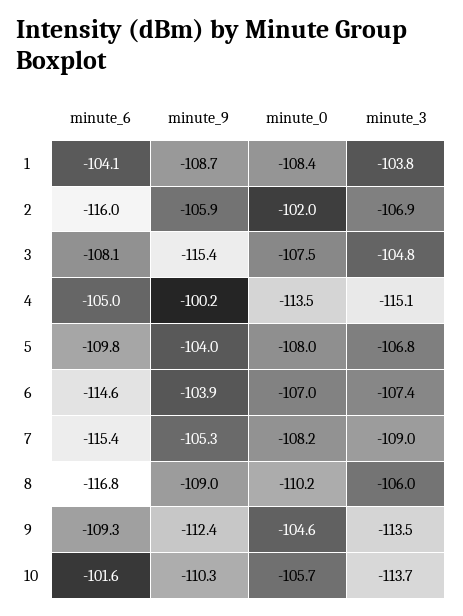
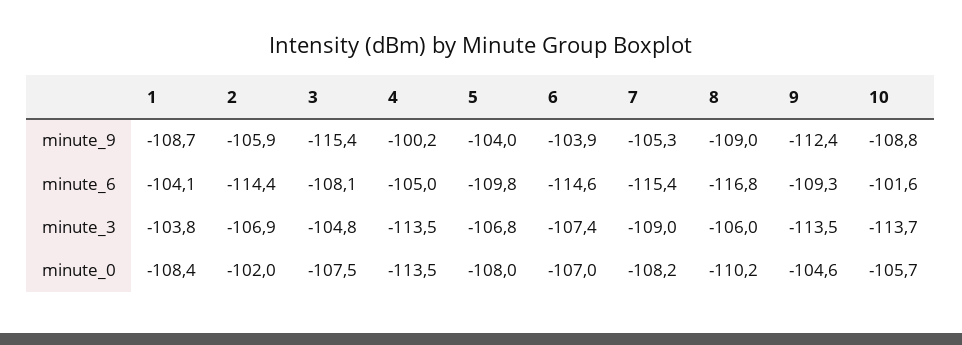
  {
    "minute_6": {
      "1": -104.1,
-     "2": -116,
+     "2": -114.4,
      "3": -108.1,
      "4": -105,
      "5": -109.8,
      "6": -114.6,
      "7": -115.4,
      "8": -116.8,
      "9": -109.3,
      "10": -101.6
    },
    "minute_9": {
      "1": -108.7,
      "2": -105.9,
      "3": -115.4,
      "4": -100.2,
      "5": -104,
      "6": -103.9,
      "7": -105.3,
      "8": -109,
      "9": -112.4,
-     "10": -110.3
+     "10": -108.8
    },
    "minute_0": {
      "1": -108.4,
      "2": -102,
      "3": -107.5,
      "4": -113.5,
      "5": -108,
      "6": -107,
      "7": -108.2,
      "8": -110.2,
      "9": -104.6,
      "10": -105.7
    },
    "minute_3": {
      "1": -103.8,
      "2": -106.9,
      "3": -104.8,
-     "4": -115.1,
+     "4": -113.5,
      "5": -106.8,
      "6": -107.4,
      "7": -109,
      "8": -106,
      "9": -113.5,
      "10": -113.7
    }
  }

